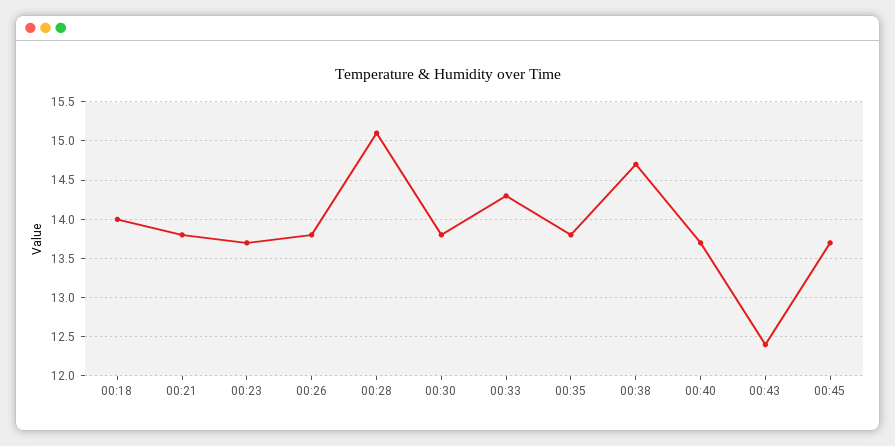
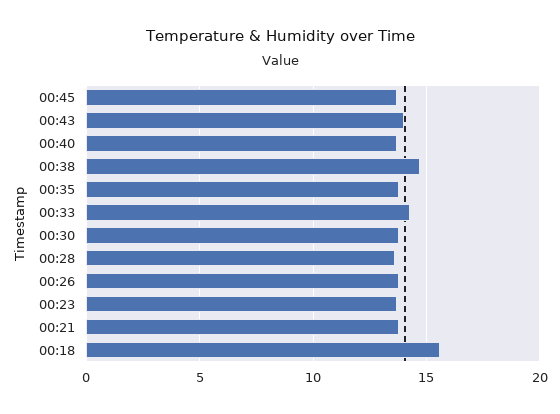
  {
-   "00:18": 14,
+   "00:18": 15.5,
    "00:21": 13.8,
    "00:23": 13.7,
    "00:26": 13.8,
-   "00:28": 15.1,
+   "00:28": 13.5,
    "00:30": 13.8,
    "00:33": 14.3,
    "00:35": 13.8,
    "00:38": 14.7,
    "00:40": 13.7,
-   "00:43": 12.4,
+   "00:43": 14,
    "00:45": 13.7
  }

